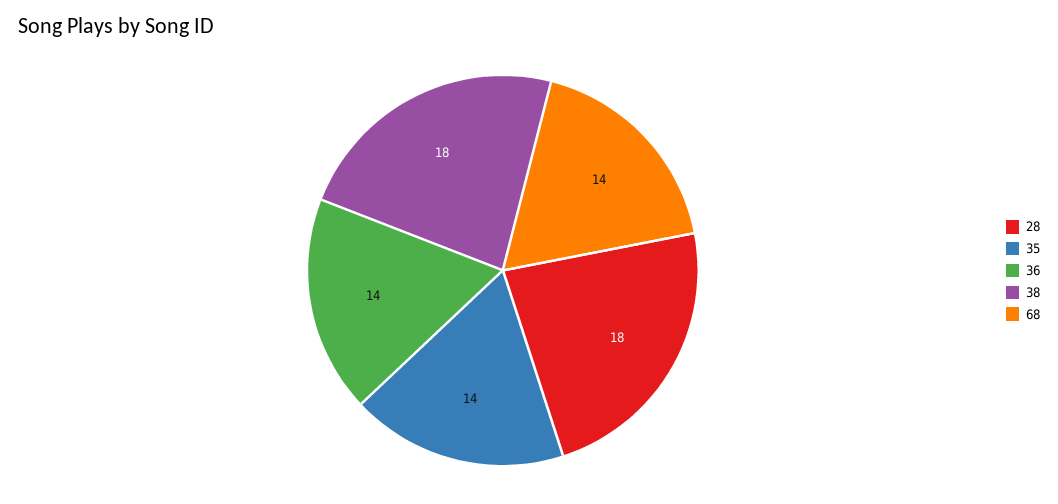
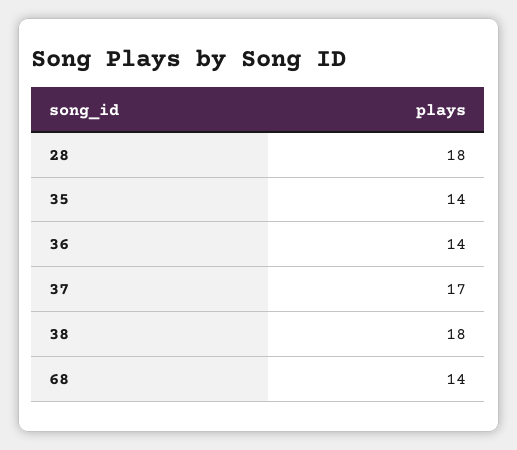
  {
    "28": 18,
    "35": 14,
    "36": 14,
    "38": 18,
-   "68": 14
+   "68": 14,
+   "37": 17
  }

